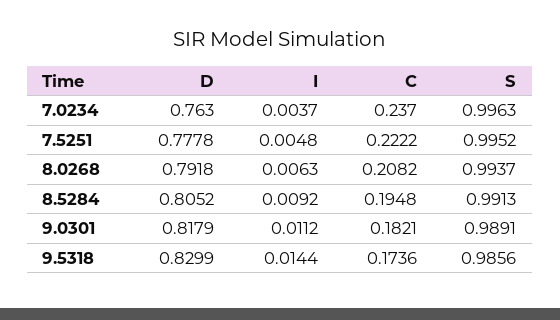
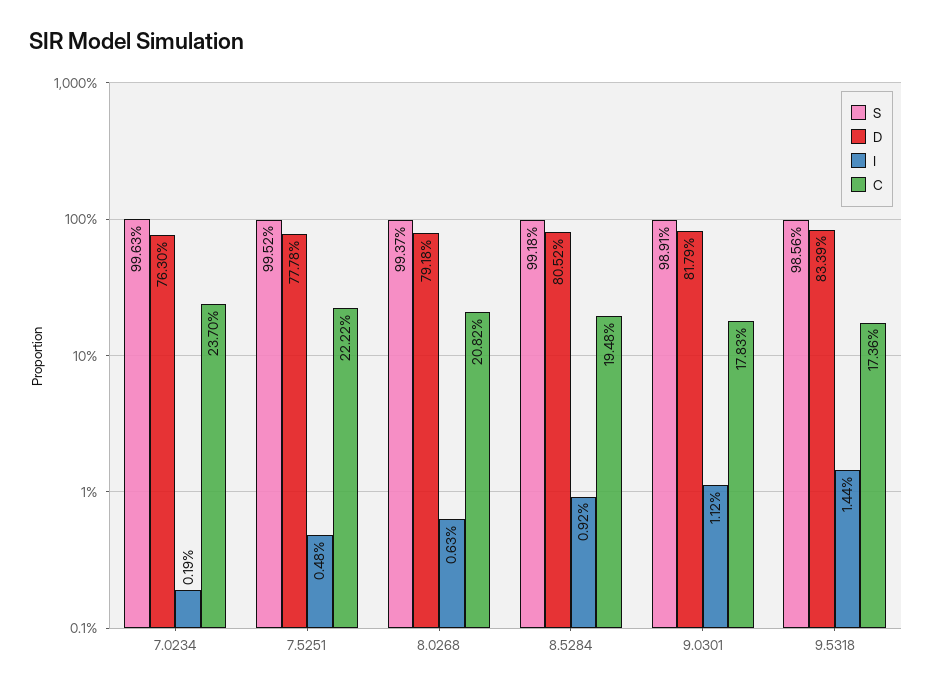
  {
    "D": {
      "7.0234": 0.763,
      "7.5251": 0.7778,
      "8.0268": 0.7918,
      "8.5284": 0.8052,
      "9.0301": 0.8179,
-     "9.5318": 0.8299
+     "9.5318": 0.8339
    },
    "I": {
-     "7.0234": 0.0037,
+     "7.0234": 0.0019,
      "7.5251": 0.0048,
      "8.0268": 0.0063,
      "8.5284": 0.0092,
      "9.0301": 0.0112,
      "9.5318": 0.0144
    },
    "C": {
      "7.0234": 0.237,
      "7.5251": 0.2222,
      "8.0268": 0.2082,
      "8.5284": 0.1948,
-     "9.0301": 0.1821,
+     "9.0301": 0.1783,
      "9.5318": 0.1736
    },
    "S": {
      "7.0234": 0.9963,
      "7.5251": 0.9952,
      "8.0268": 0.9937,
-     "8.5284": 0.9913,
+     "8.5284": 0.9918,
      "9.0301": 0.9891,
      "9.5318": 0.9856
    }
  }

